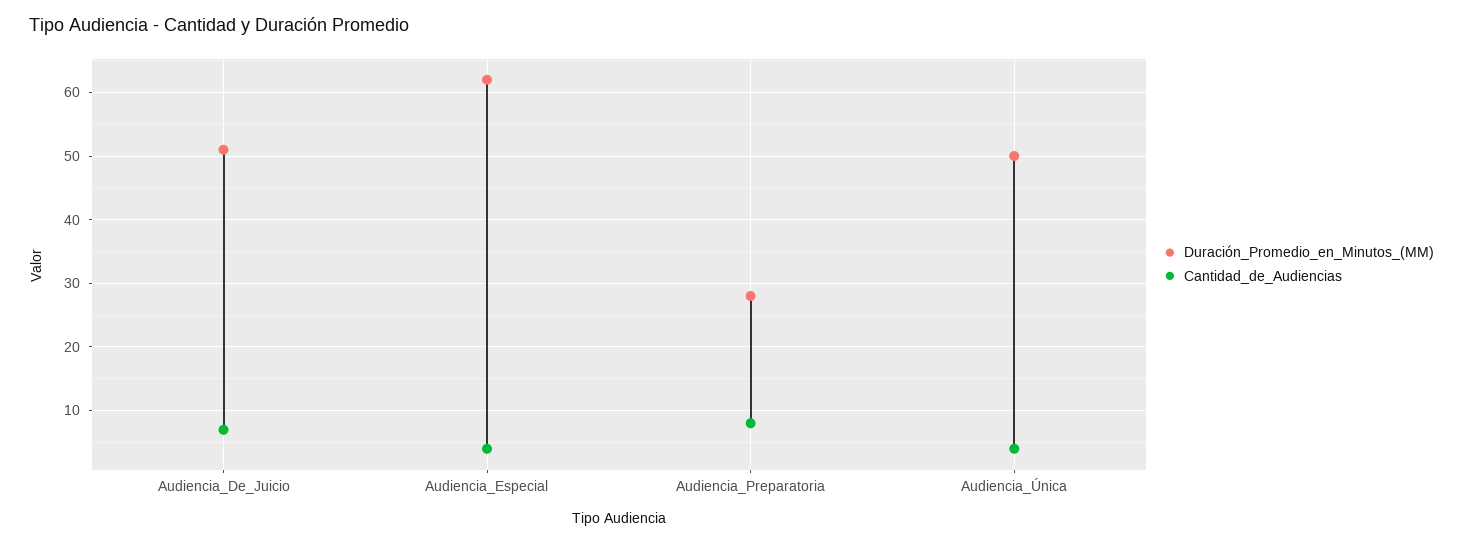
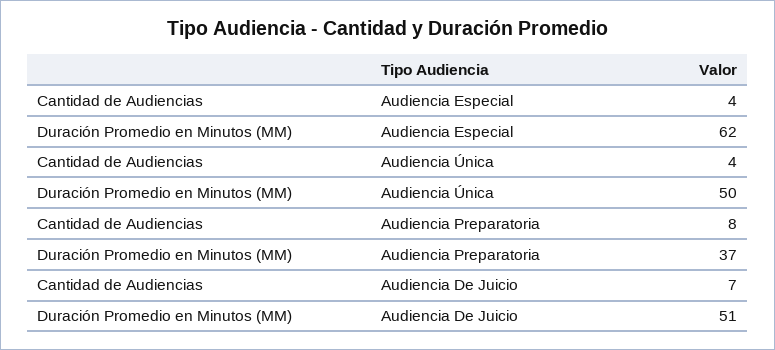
  {
    "Duración_Promedio_en_Minutos_(MM)": {
      "Audiencia_De_Juicio": 51,
      "Audiencia_Especial": 62,
-     "Audiencia_Preparatoria": 28,
+     "Audiencia_Preparatoria": 37,
      "Audiencia_Única": 50
    },
    "Cantidad_de_Audiencias": {
      "Audiencia_De_Juicio": 7,
      "Audiencia_Especial": 4,
      "Audiencia_Preparatoria": 8,
      "Audiencia_Única": 4
    }
  }

